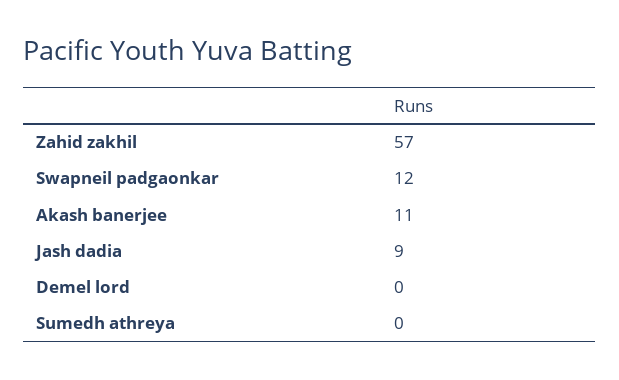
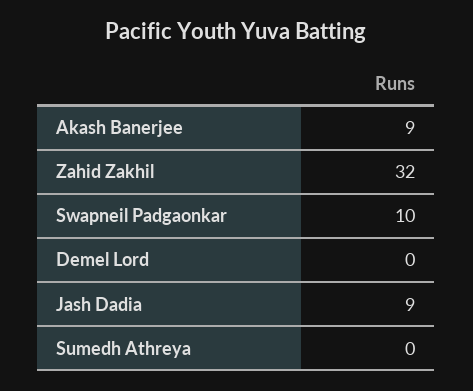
  {
-   "Zahid zakhil": 57,
+   "Zahid zakhil": 32,
-   "Swapneil padgaonkar": 12,
+   "Swapneil padgaonkar": 10,
-   "Akash banerjee": 11,
+   "Akash banerjee": 9,
    "Jash dadia": 9,
    "Demel lord": 0,
    "Sumedh athreya": 0
  }

